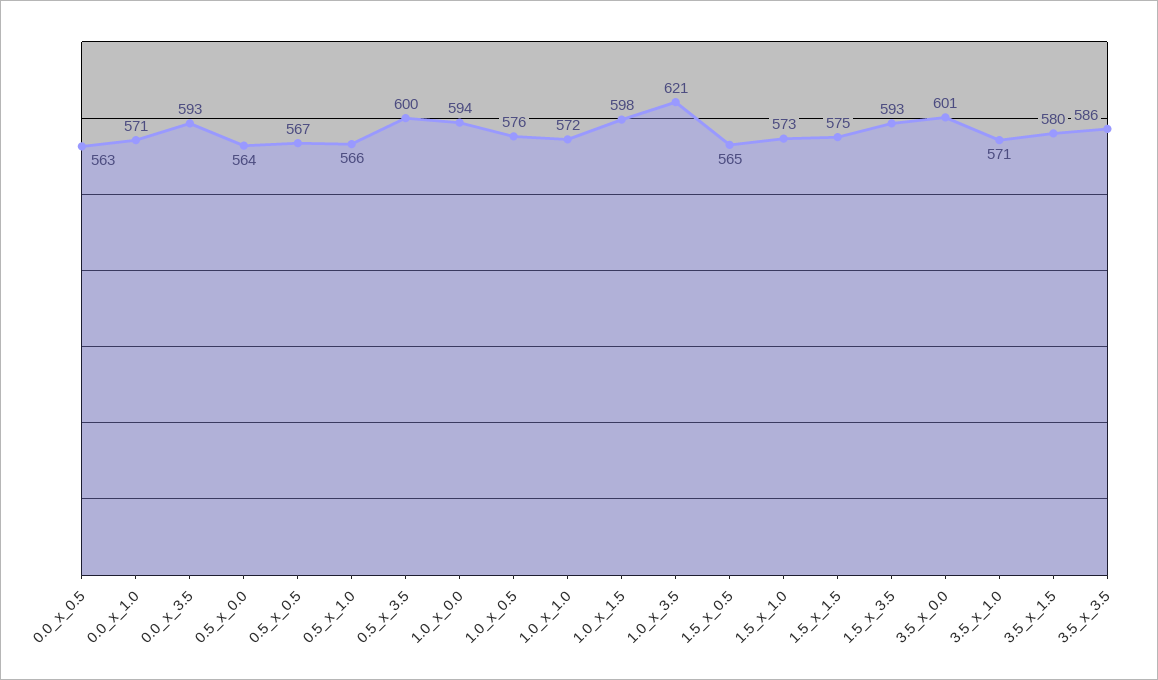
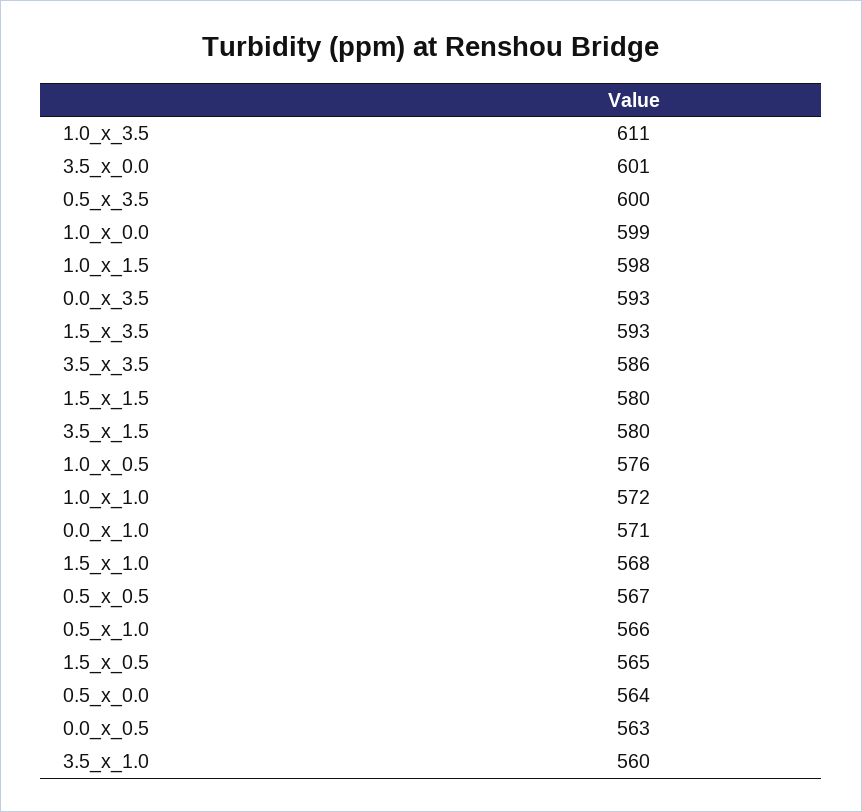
  {
    "0.0_x_0.5": 563,
    "0.0_x_1.0": 571,
    "0.0_x_3.5": 593,
    "0.5_x_0.0": 564,
    "0.5_x_0.5": 567,
    "0.5_x_1.0": 566,
    "0.5_x_3.5": 600,
-   "1.0_x_0.0": 594,
+   "1.0_x_0.0": 599,
    "1.0_x_0.5": 576,
    "1.0_x_1.0": 572,
    "1.0_x_1.5": 598,
-   "1.0_x_3.5": 621,
+   "1.0_x_3.5": 611,
    "1.5_x_0.5": 565,
-   "1.5_x_1.0": 573,
+   "1.5_x_1.0": 568,
-   "1.5_x_1.5": 575,
+   "1.5_x_1.5": 580,
    "1.5_x_3.5": 593,
    "3.5_x_0.0": 601,
-   "3.5_x_1.0": 571,
+   "3.5_x_1.0": 560,
    "3.5_x_1.5": 580,
    "3.5_x_3.5": 586
  }

